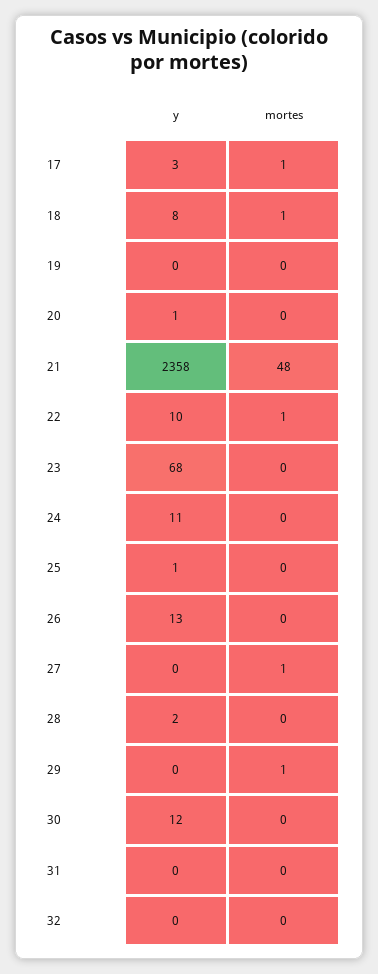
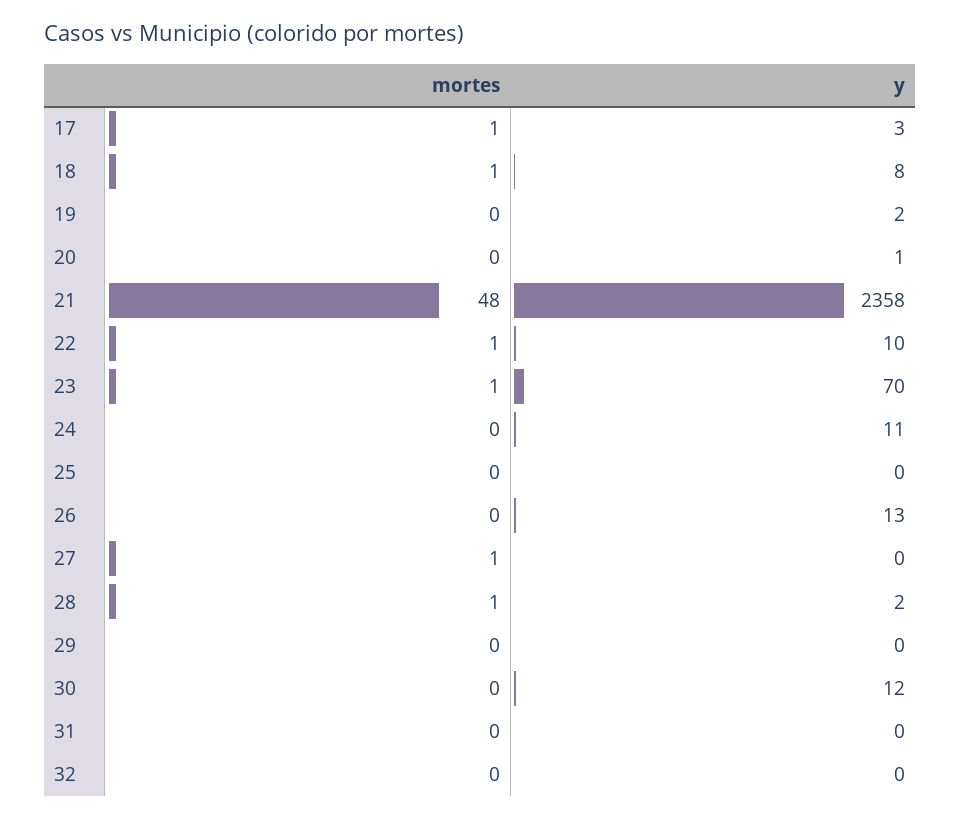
  {
    "y": {
      "17": 3,
      "18": 8,
-     "19": 0,
+     "19": 2,
      "20": 1,
      "21": 2358,
      "22": 10,
-     "23": 68,
+     "23": 70,
      "24": 11,
-     "25": 1,
+     "25": 0,
      "26": 13,
      "27": 0,
      "28": 2,
      "29": 0,
      "30": 12,
      "31": 0,
      "32": 0
    },
    "mortes": {
      "17": 1,
      "18": 1,
      "19": 0,
      "20": 0,
      "21": 48,
      "22": 1,
-     "23": 0,
+     "23": 1,
      "24": 0,
      "25": 0,
      "26": 0,
      "27": 1,
-     "28": 0,
+     "28": 1,
-     "29": 1,
+     "29": 0,
      "30": 0,
      "31": 0,
      "32": 0
    }
  }

